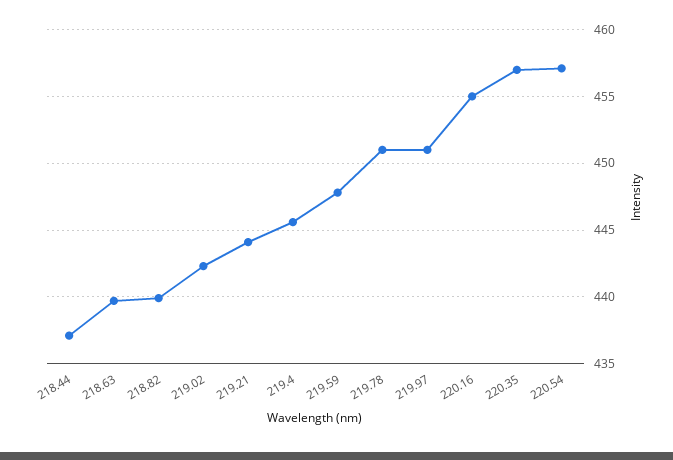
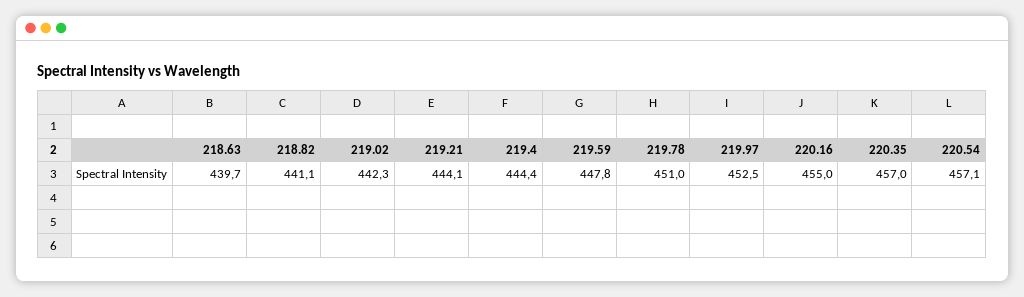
  {
-   "218.44": 437,
    "218.63": 439.7,
-   "218.82": 440,
+   "218.82": 441.1,
    "219.02": 442.3,
    "219.21": 444.1,
-   "219.4": 445.5,
+   "219.4": 444.4,
    "219.59": 447.8,
    "219.78": 451,
-   "219.97": 451,
+   "219.97": 452.5,
    "220.16": 455,
    "220.35": 457,
    "220.54": 457.1
  }

